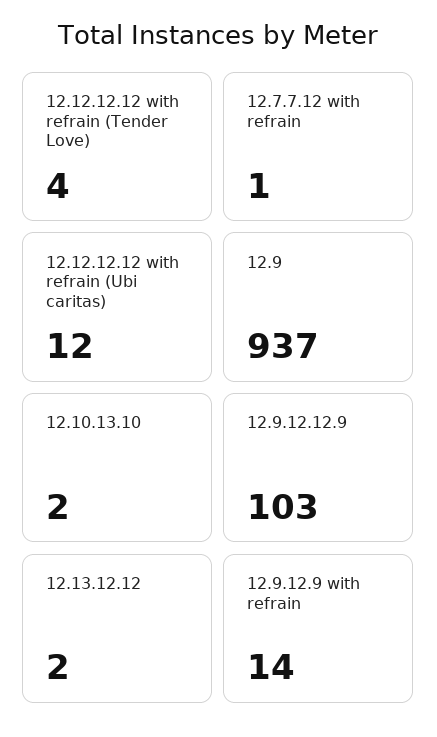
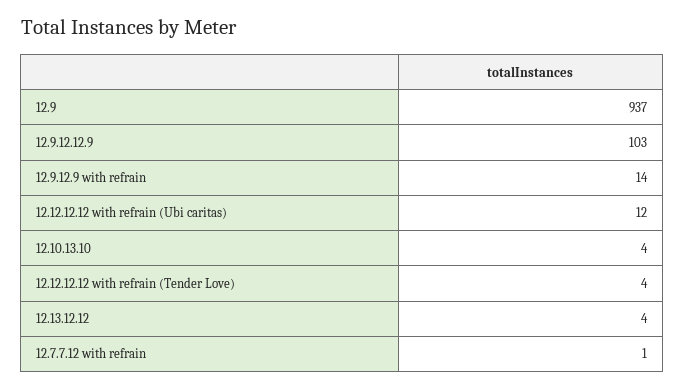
  {
    "12.12.12.12 with refrain (Tender Love)": 4,
    "12.7.7.12 with refrain": 1,
    "12.12.12.12 with refrain (Ubi caritas)": 12,
    "12.9": 937,
-   "12.10.13.10": 2,
+   "12.10.13.10": 4,
    "12.9.12.12.9": 103,
-   "12.13.12.12": 2,
+   "12.13.12.12": 4,
    "12.9.12.9 with refrain": 14
  }

